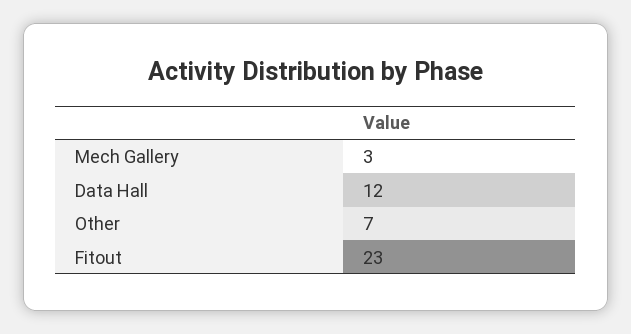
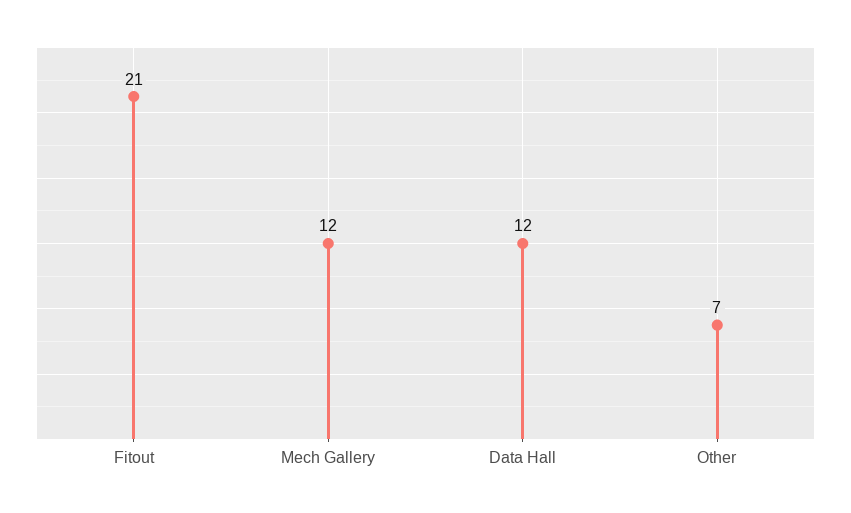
  {
-   "Mech Gallery": 3,
+   "Mech Gallery": 12,
    "Data Hall": 12,
    "Other": 7,
-   "Fitout": 23
+   "Fitout": 21
  }

